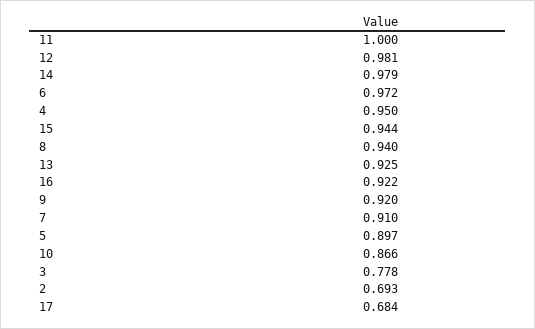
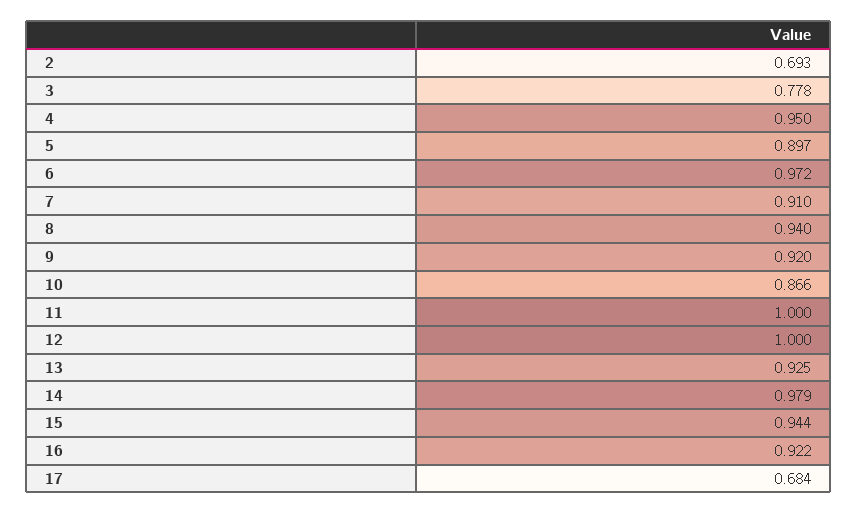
  {
    "11": 1,
-   "12": 0.981,
+   "12": 1,
    "14": 0.979,
    "6": 0.972,
    "4": 0.95,
    "15": 0.944,
    "8": 0.94,
    "13": 0.925,
    "16": 0.922,
    "9": 0.92,
    "7": 0.91,
    "5": 0.897,
    "10": 0.866,
    "3": 0.778,
    "2": 0.693,
    "17": 0.684
  }

